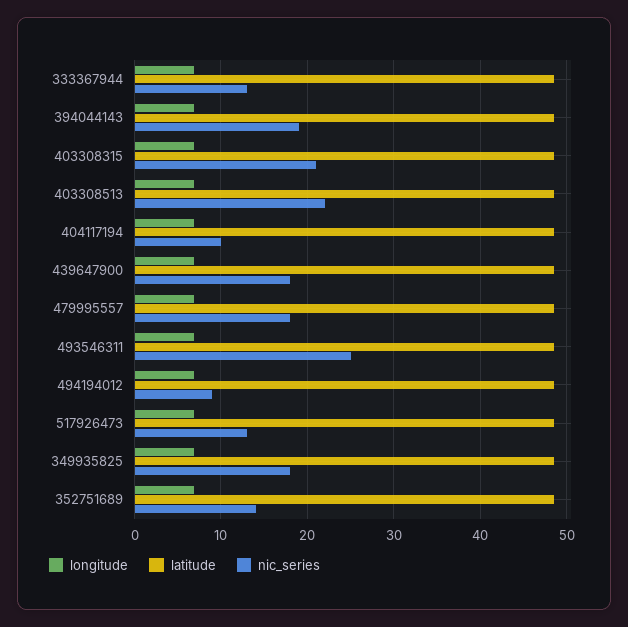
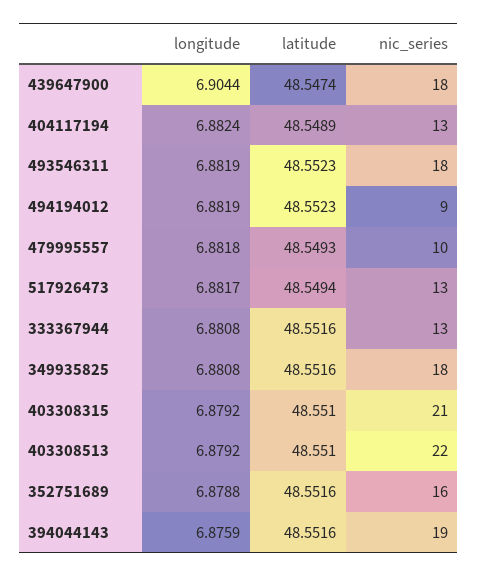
  {
    "longitude": {
      "333367944": 6.8808,
      "394044143": 6.8759,
      "403308315": 6.8792,
      "403308513": 6.8792,
      "404117194": 6.8824,
      "439647900": 6.9044,
      "479995557": 6.8818,
      "493546311": 6.8819,
      "494194012": 6.8819,
      "517926473": 6.8817,
      "349935825": 6.8808,
      "352751689": 6.8788
    },
    "latitude": {
      "333367944": 48.5516,
      "394044143": 48.5516,
      "403308315": 48.551,
      "403308513": 48.551,
      "404117194": 48.5489,
      "439647900": 48.5474,
      "479995557": 48.5493,
      "493546311": 48.5523,
      "494194012": 48.5523,
      "517926473": 48.5494,
      "349935825": 48.5516,
      "352751689": 48.5516
    },
    "nic_series": {
      "333367944": 13,
      "394044143": 19,
      "403308315": 21,
      "403308513": 22,
-     "404117194": 10,
+     "404117194": 13,
      "439647900": 18,
-     "479995557": 18,
+     "479995557": 10,
-     "493546311": 25,
+     "493546311": 18,
      "494194012": 9,
      "517926473": 13,
      "349935825": 18,
-     "352751689": 14
+     "352751689": 16
    }
  }

